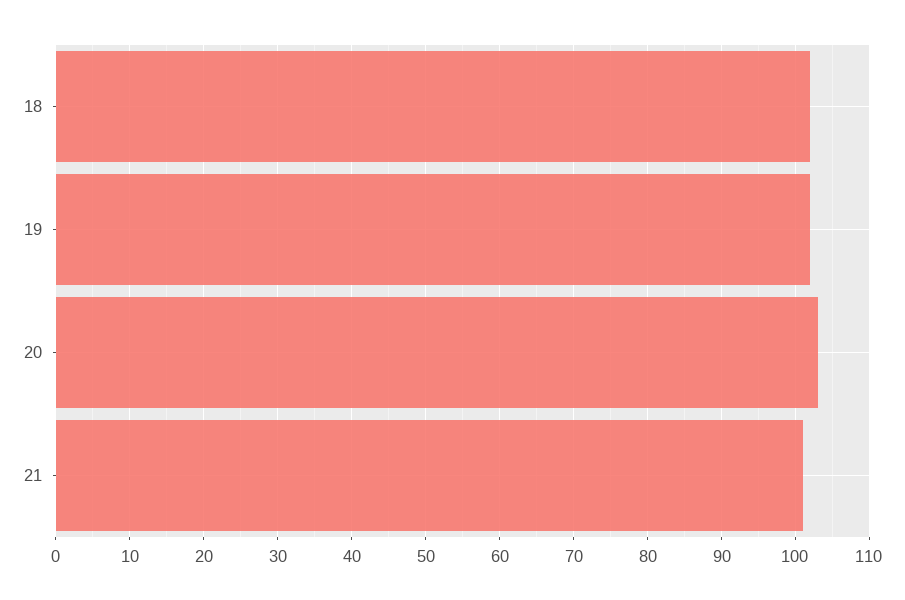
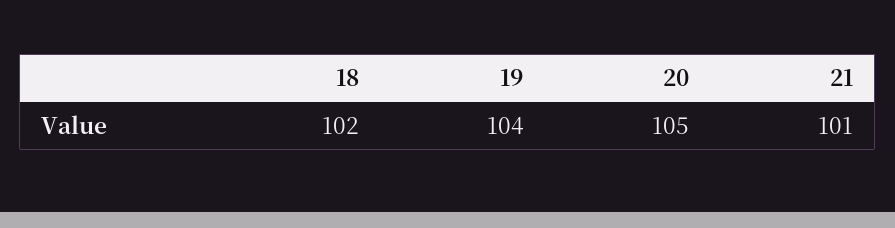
  {
    "18": 102,
-   "19": 102,
+   "19": 104,
-   "20": 103,
+   "20": 105,
    "21": 101
  }

